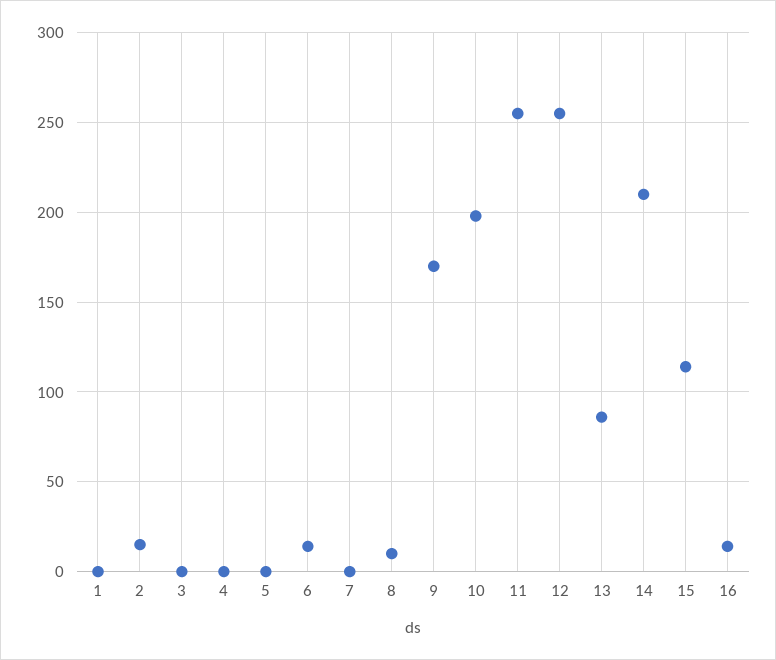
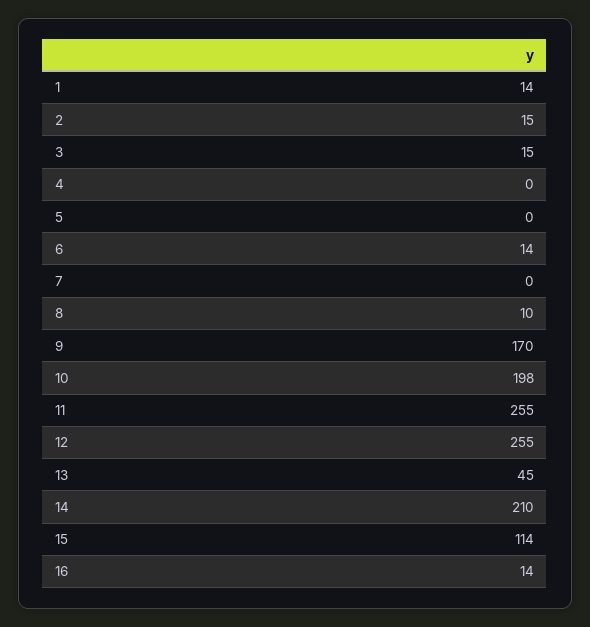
  {
-   "1": 0,
+   "1": 14,
    "2": 15,
-   "3": 0,
+   "3": 15,
    "4": 0,
    "5": 0,
    "6": 14,
    "7": 0,
    "8": 10,
    "9": 170,
    "10": 198,
    "11": 255,
    "12": 255,
-   "13": 85,
+   "13": 45,
    "14": 210,
    "15": 114,
    "16": 14
  }

